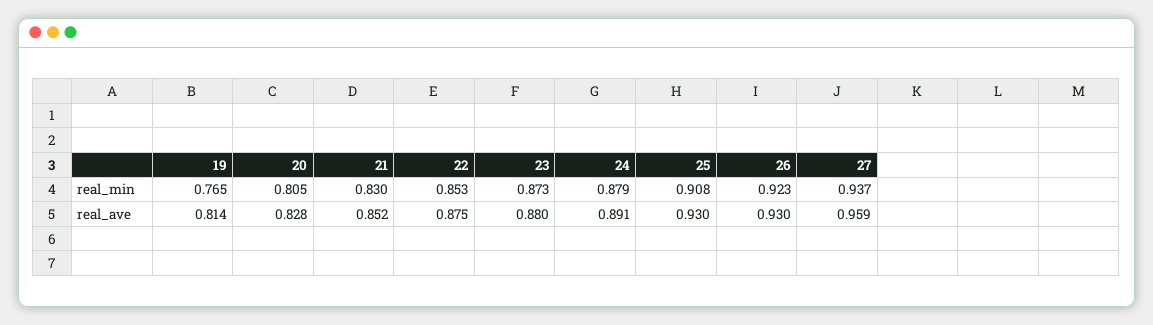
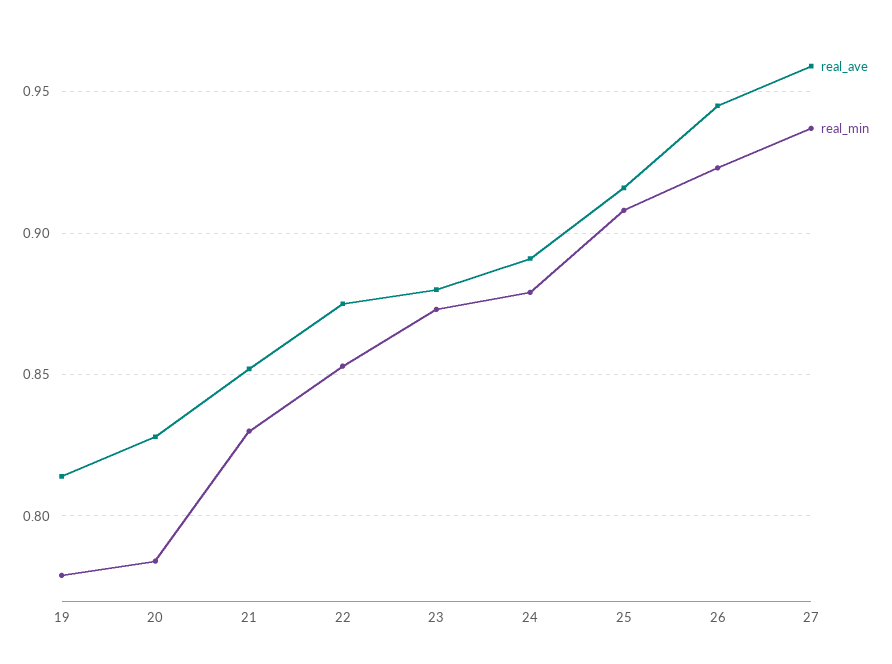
  {
    "real_min": {
-     "19": 0.765,
+     "19": 0.78,
-     "20": 0.805,
+     "20": 0.785,
      "21": 0.83,
      "22": 0.853,
      "23": 0.873,
      "24": 0.879,
      "25": 0.908,
      "26": 0.923,
      "27": 0.937
    },
    "real_ave": {
      "19": 0.814,
      "20": 0.828,
      "21": 0.852,
      "22": 0.875,
      "23": 0.88,
      "24": 0.891,
-     "25": 0.93,
+     "25": 0.915,
-     "26": 0.93,
+     "26": 0.945,
      "27": 0.959
    }
  }

